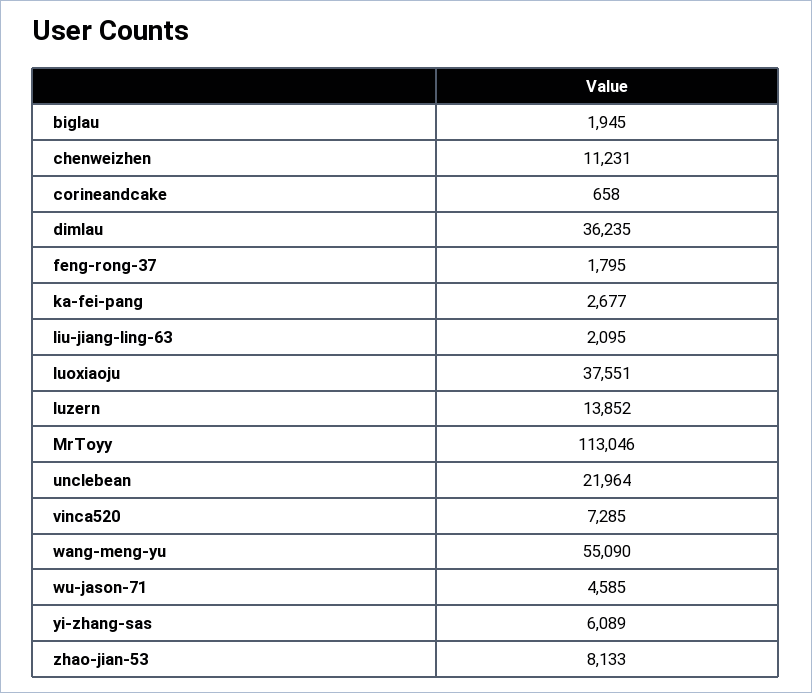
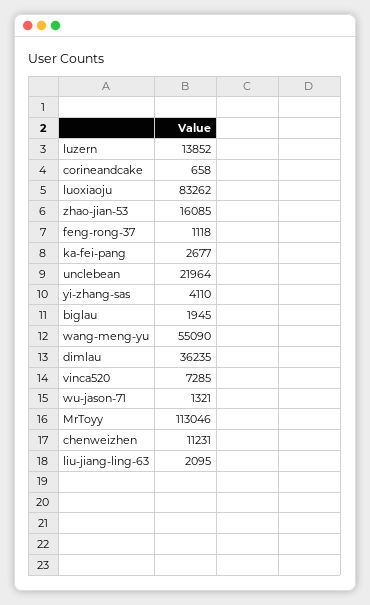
  {
    "biglau": 1945,
    "chenweizhen": 11231,
    "corineandcake": 658,
    "dimlau": 36235,
-   "feng-rong-37": 1795,
+   "feng-rong-37": 1118,
    "ka-fei-pang": 2677,
    "liu-jiang-ling-63": 2095,
-   "luoxiaoju": 37551,
+   "luoxiaoju": 83262,
    "luzern": 13852,
    "MrToyy": 113046,
    "unclebean": 21964,
    "vinca520": 7285,
    "wang-meng-yu": 55090,
-   "wu-jason-71": 4585,
+   "wu-jason-71": 1321,
-   "yi-zhang-sas": 6089,
+   "yi-zhang-sas": 4110,
-   "zhao-jian-53": 8133
+   "zhao-jian-53": 16085
  }

